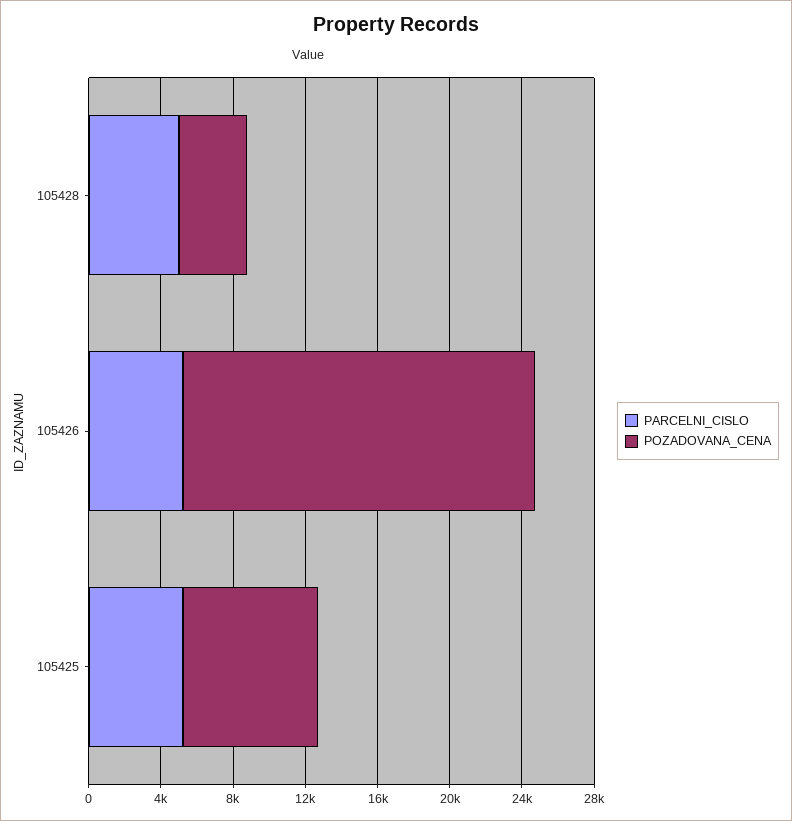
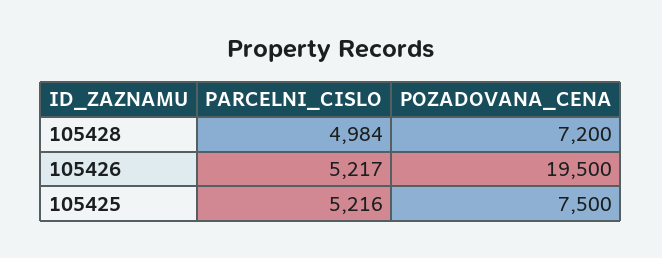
  {
    "PARCELNI_CISLO": {
      "105428": 4984,
      "105426": 5217,
      "105425": 5216
    },
    "POZADOVANA_CENA": {
-     "105428": 4000,
+     "105428": 7200,
      "105426": 19500,
      "105425": 7500
    }
  }

